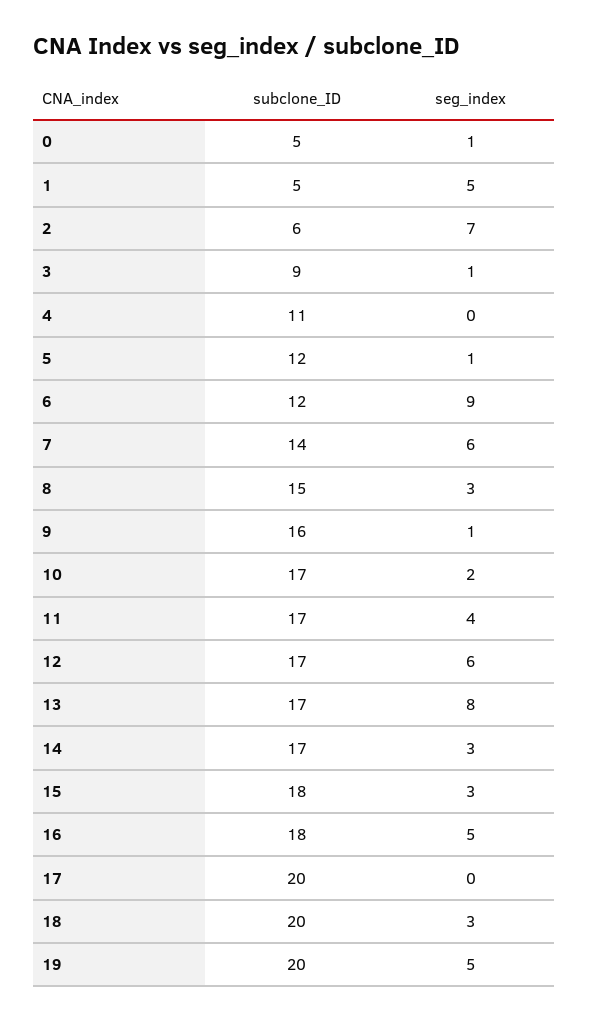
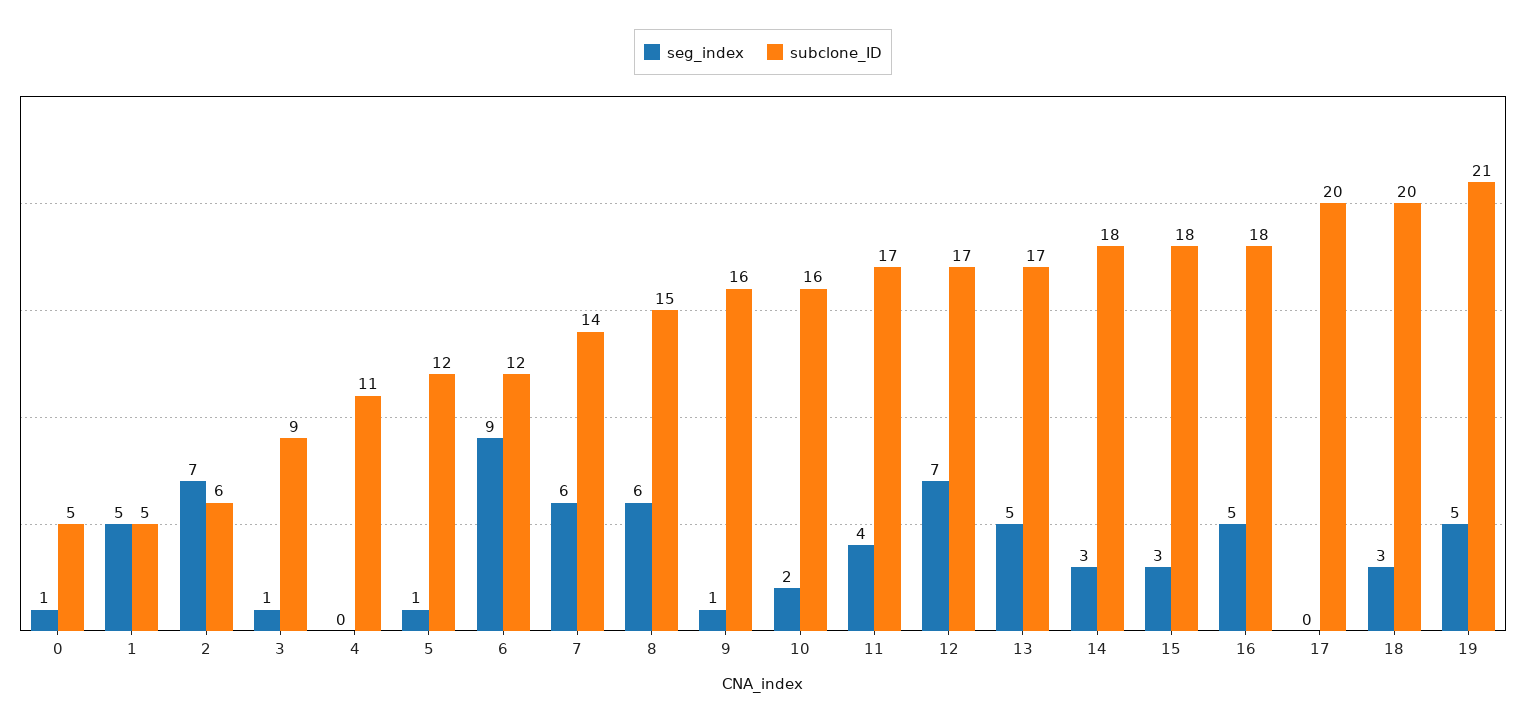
  {
    "subclone_ID": {
      "0": 5,
      "1": 5,
      "2": 6,
      "3": 9,
      "4": 11,
      "5": 12,
      "6": 12,
      "7": 14,
      "8": 15,
      "9": 16,
-     "10": 17,
+     "10": 16,
      "11": 17,
      "12": 17,
      "13": 17,
-     "14": 17,
+     "14": 18,
      "15": 18,
      "16": 18,
      "17": 20,
      "18": 20,
-     "19": 20
+     "19": 21
    },
    "seg_index": {
      "0": 1,
      "1": 5,
      "2": 7,
      "3": 1,
      "4": 0,
      "5": 1,
      "6": 9,
      "7": 6,
-     "8": 3,
+     "8": 6,
      "9": 1,
      "10": 2,
      "11": 4,
-     "12": 6,
+     "12": 7,
-     "13": 8,
+     "13": 5,
      "14": 3,
      "15": 3,
      "16": 5,
      "17": 0,
      "18": 3,
      "19": 5
    }
  }

